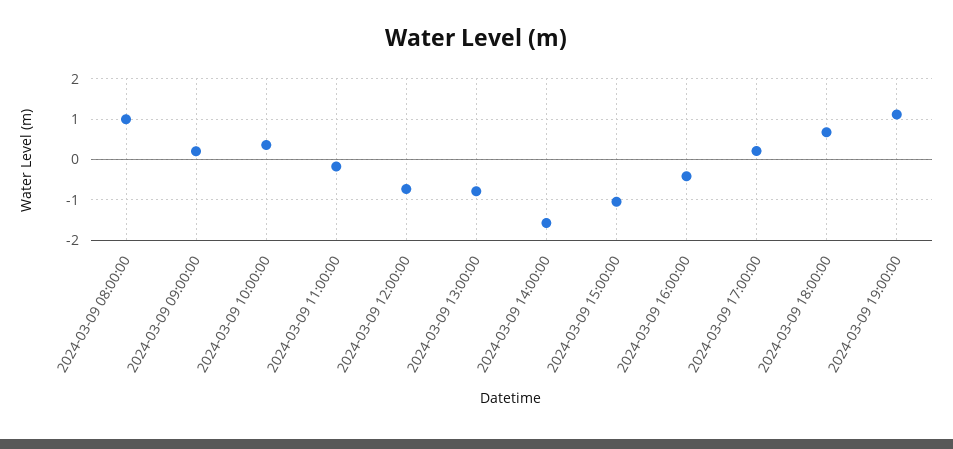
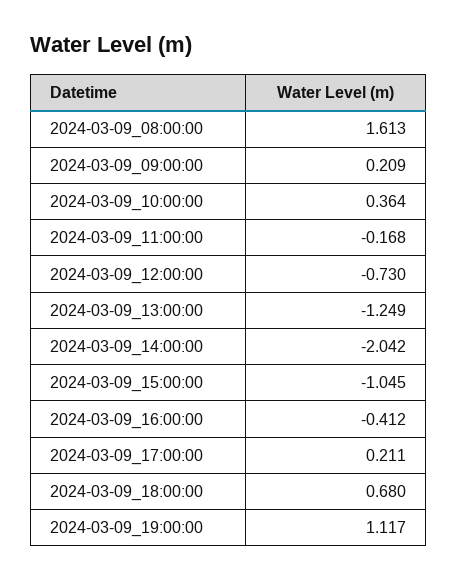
  {
-   "2024-03-09 08:00:00": 1,
+   "2024-03-09 08:00:00": 1.613,
    "2024-03-09 09:00:00": 0.209,
    "2024-03-09 10:00:00": 0.364,
    "2024-03-09 11:00:00": -0.168,
    "2024-03-09 12:00:00": -0.73,
-   "2024-03-09 13:00:00": -0.8,
+   "2024-03-09 13:00:00": -1.249,
-   "2024-03-09 14:00:00": -1.6,
+   "2024-03-09 14:00:00": -2.042,
    "2024-03-09 15:00:00": -1.045,
    "2024-03-09 16:00:00": -0.412,
    "2024-03-09 17:00:00": 0.211,
    "2024-03-09 18:00:00": 0.68,
    "2024-03-09 19:00:00": 1.117
  }

